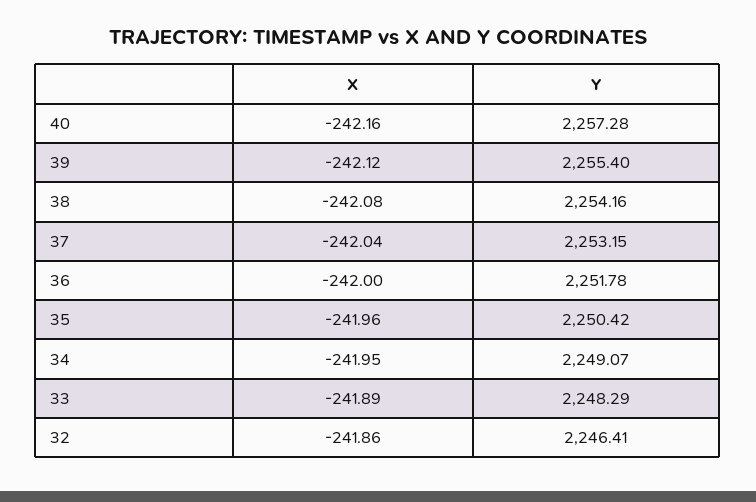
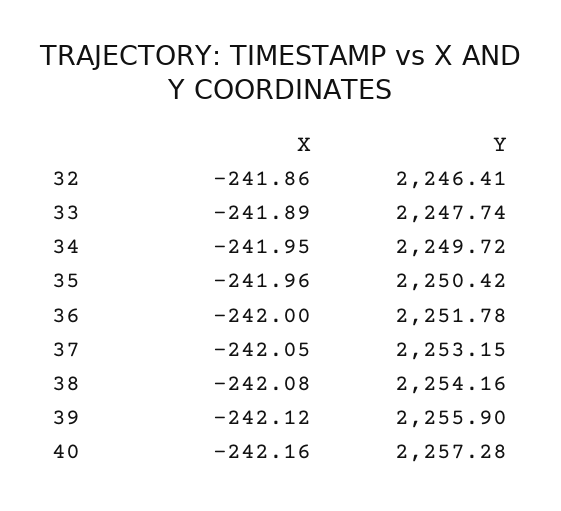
  {
    "X": {
      "40": -242.16,
      "39": -242.12,
      "38": -242.08,
-     "37": -242.04,
+     "37": -242.05,
      "36": -242,
      "35": -241.96,
      "34": -241.95,
      "33": -241.89,
      "32": -241.86
    },
    "Y": {
      "40": 2257.28,
-     "39": 2255.4,
+     "39": 2255.9,
      "38": 2254.16,
      "37": 2253.15,
      "36": 2251.78,
      "35": 2250.42,
-     "34": 2249.07,
+     "34": 2249.72,
-     "33": 2248.29,
+     "33": 2247.74,
      "32": 2246.41
    }
  }

